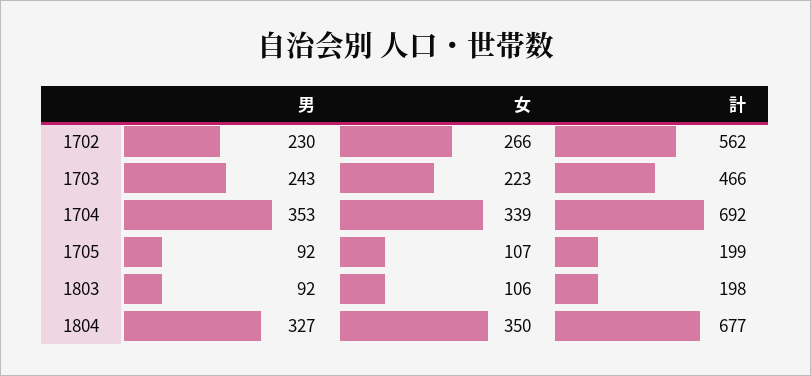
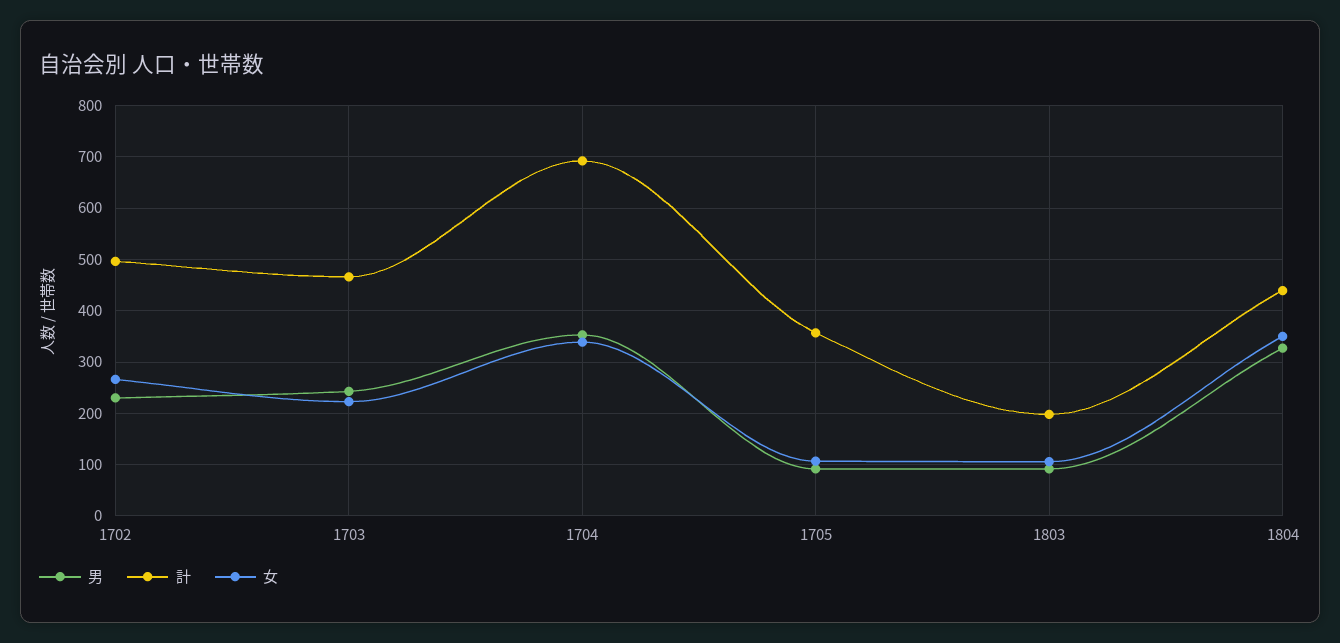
  {
    "男": {
      "1702": 230,
      "1703": 243,
      "1704": 353,
      "1705": 92,
      "1803": 92,
      "1804": 327
    },
    "女": {
      "1702": 266,
      "1703": 223,
      "1704": 339,
      "1705": 107,
      "1803": 106,
      "1804": 350
    },
    "計": {
-     "1702": 562,
+     "1702": 500,
      "1703": 466,
      "1704": 692,
-     "1705": 199,
+     "1705": 360,
      "1803": 198,
-     "1804": 677
+     "1804": 440
    }
  }

